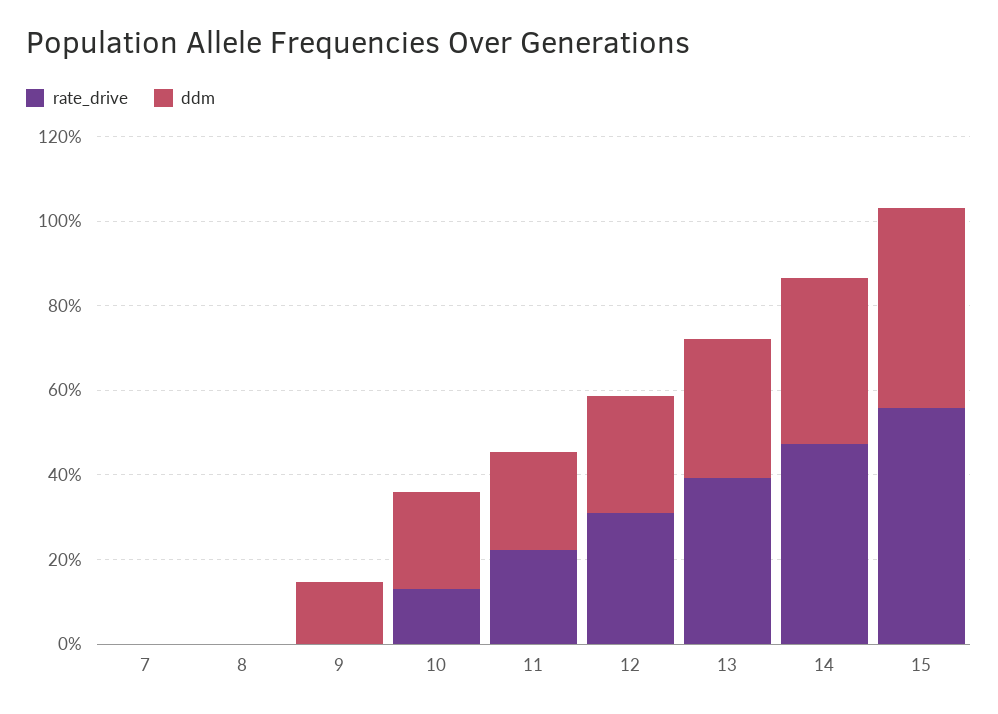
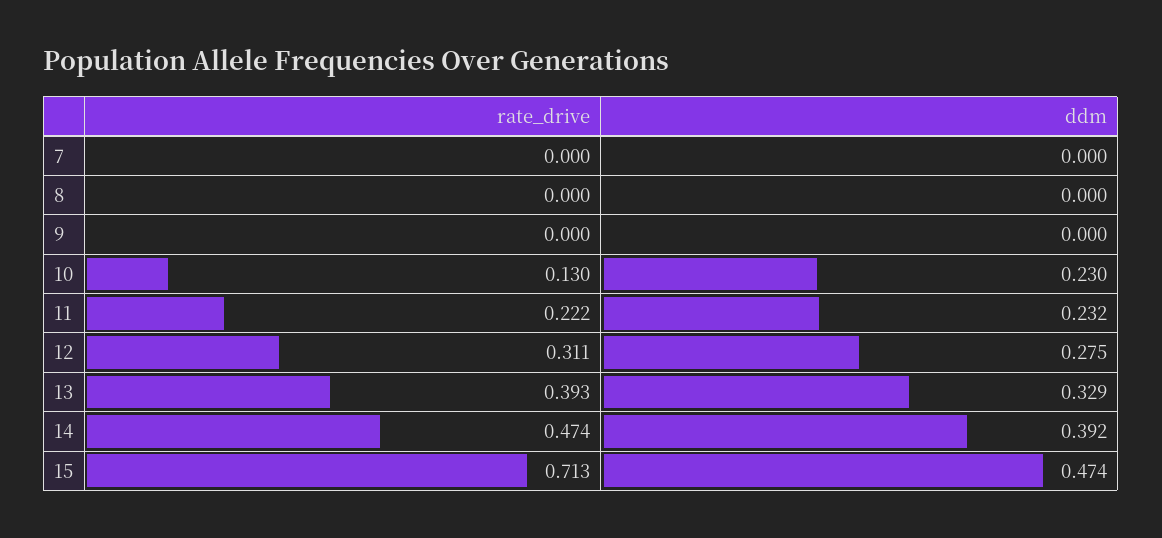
  {
    "rate_drive": {
      "7": 0,
      "8": 0,
      "9": 0,
      "10": 0.13,
      "11": 0.222,
      "12": 0.311,
      "13": 0.393,
      "14": 0.474,
-     "15": 0.55
+     "15": 0.713
    },
    "ddm": {
      "7": 0,
      "8": 0,
-     "9": 0.15,
+     "9": 0,
      "10": 0.23,
      "11": 0.232,
      "12": 0.275,
      "13": 0.329,
      "14": 0.392,
      "15": 0.474
    }
  }

